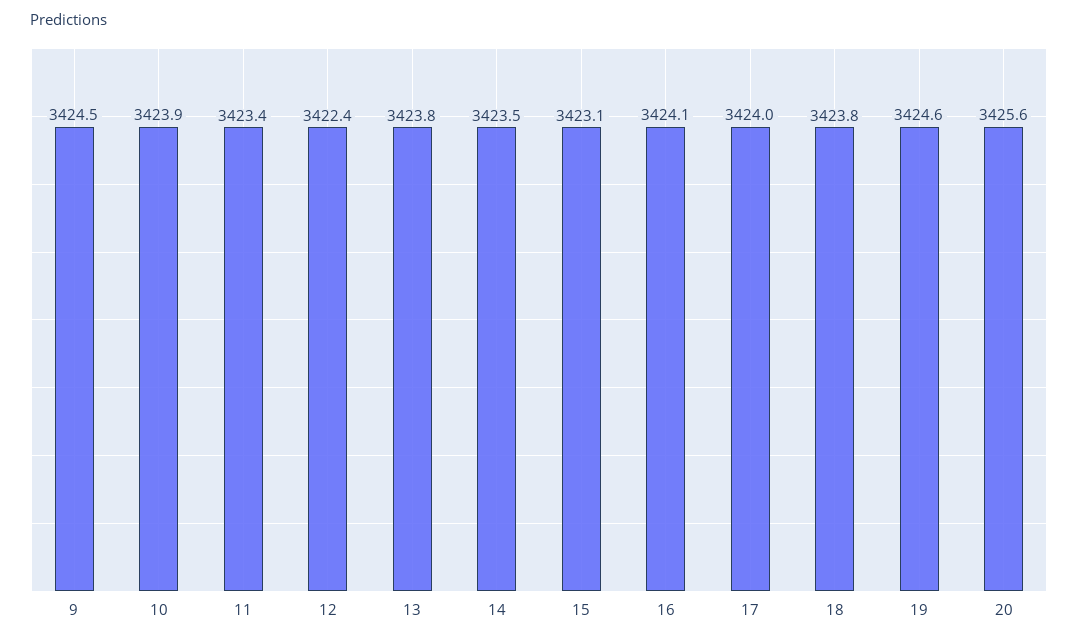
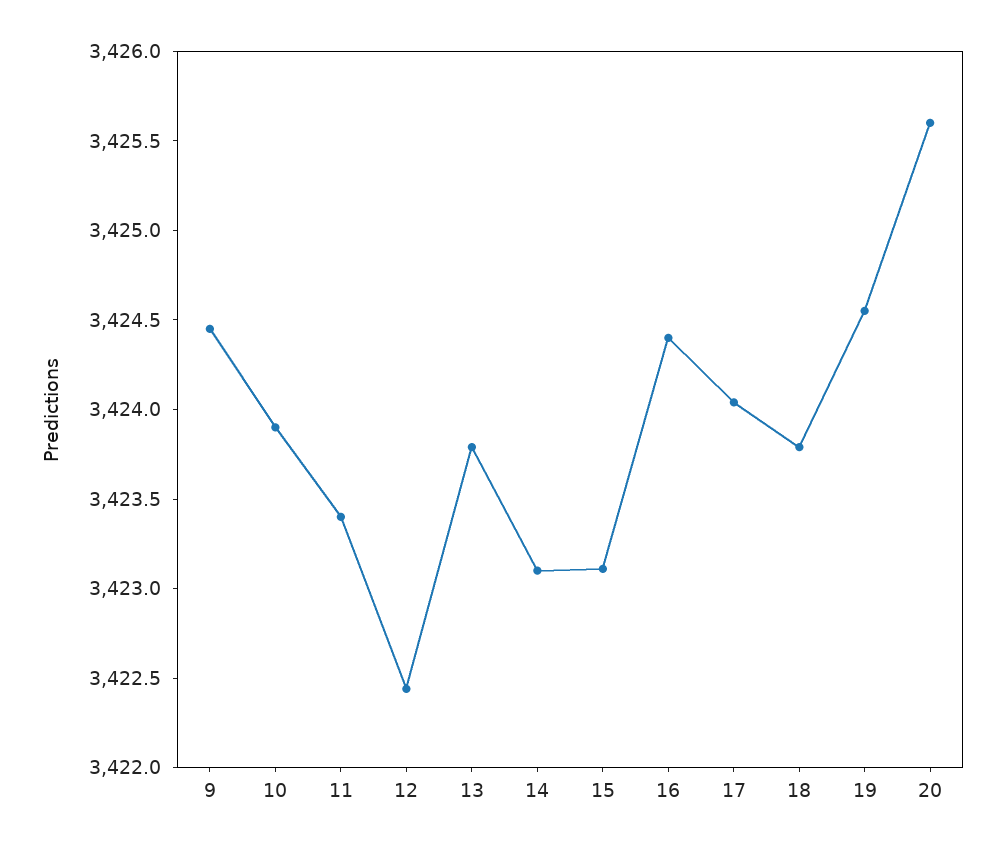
  {
    "9": 3424.5,
    "10": 3423.9,
    "11": 3423.4,
    "12": 3422.4,
    "13": 3423.8,
-   "14": 3423.5,
+   "14": 3423.1,
    "15": 3423.1,
-   "16": 3424.1,
+   "16": 3424.4,
    "17": 3424,
    "18": 3423.8,
    "19": 3424.6,
    "20": 3425.6
  }

